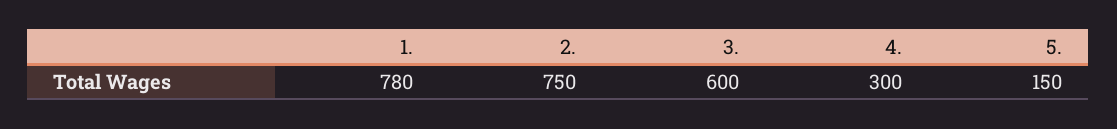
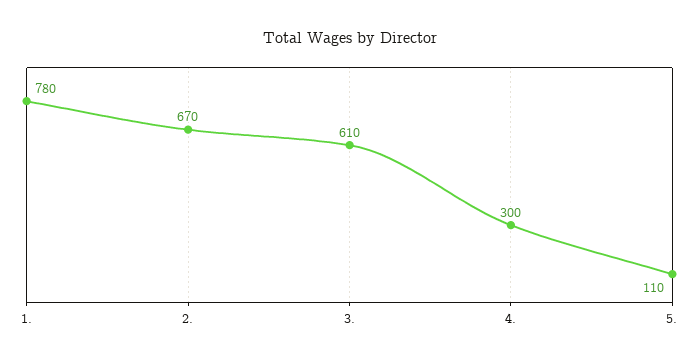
  {
    "1.": 780,
-   "2.": 750,
+   "2.": 670,
-   "3.": 600,
+   "3.": 610,
    "4.": 300,
-   "5.": 150
+   "5.": 110
  }

